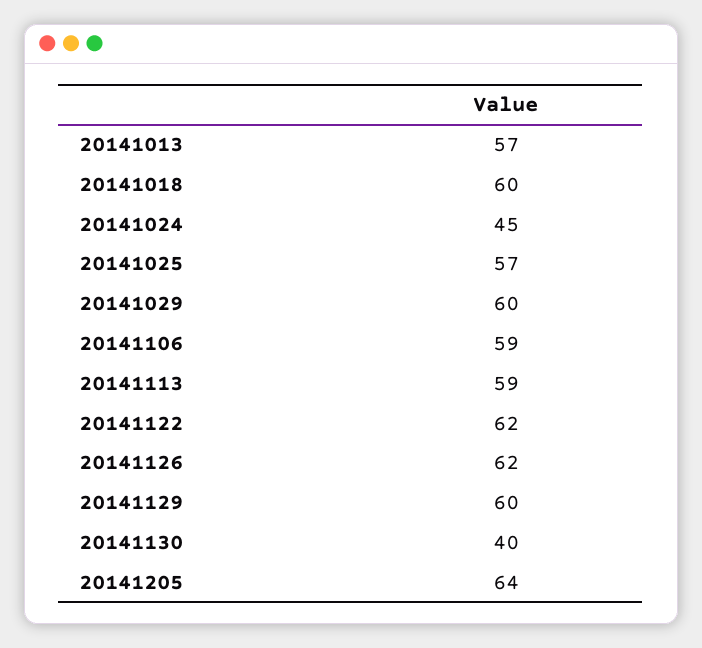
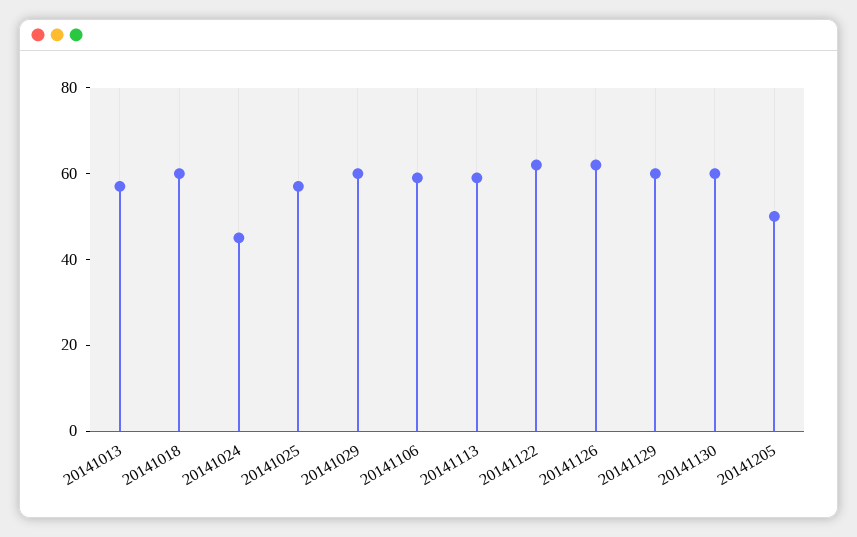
  {
    "20141013": 57,
    "20141018": 60,
    "20141024": 45,
    "20141025": 57,
    "20141029": 60,
    "20141106": 59,
    "20141113": 59,
    "20141122": 62,
    "20141126": 62,
    "20141129": 60,
-   "20141130": 40,
+   "20141130": 60,
-   "20141205": 64
+   "20141205": 50
  }

